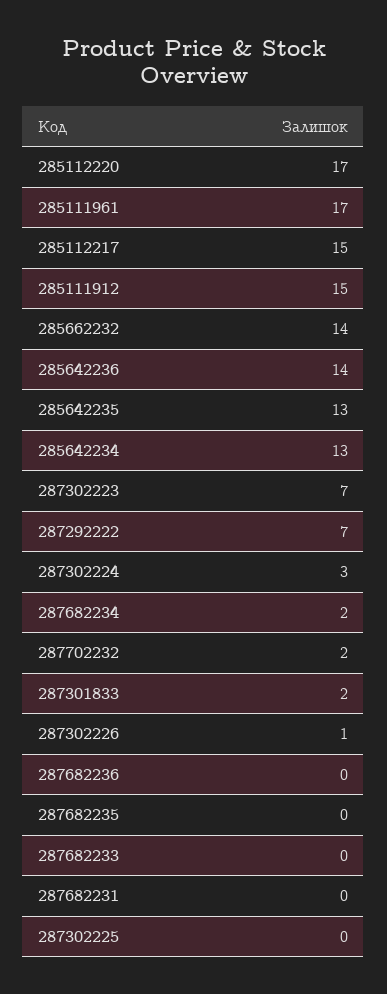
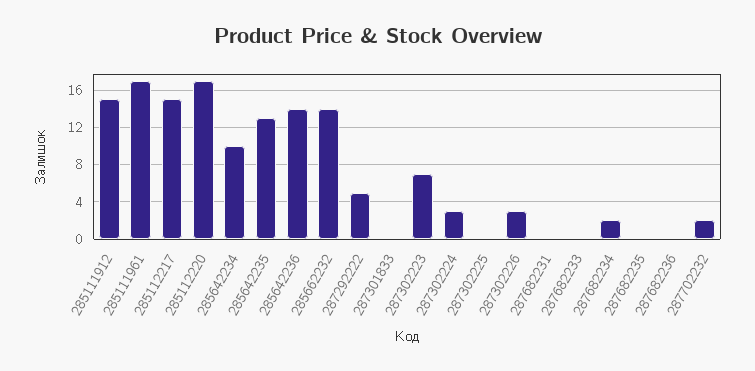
  {
    "285112220": 17,
    "285111961": 17,
    "285112217": 15,
    "285111912": 15,
    "285662232": 14,
    "285642236": 14,
    "285642235": 13,
-   "285642234": 13,
+   "285642234": 10,
    "287302223": 7,
-   "287292222": 7,
+   "287292222": 5,
    "287302224": 3,
    "287682234": 2,
    "287702232": 2,
-   "287301833": 2,
+   "287301833": 0,
-   "287302226": 1,
+   "287302226": 3,
    "287682236": 0,
    "287682235": 0,
    "287682233": 0,
    "287682231": 0,
    "287302225": 0
  }

